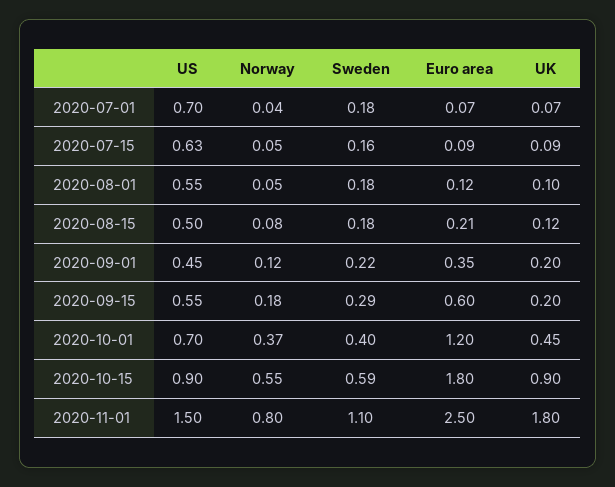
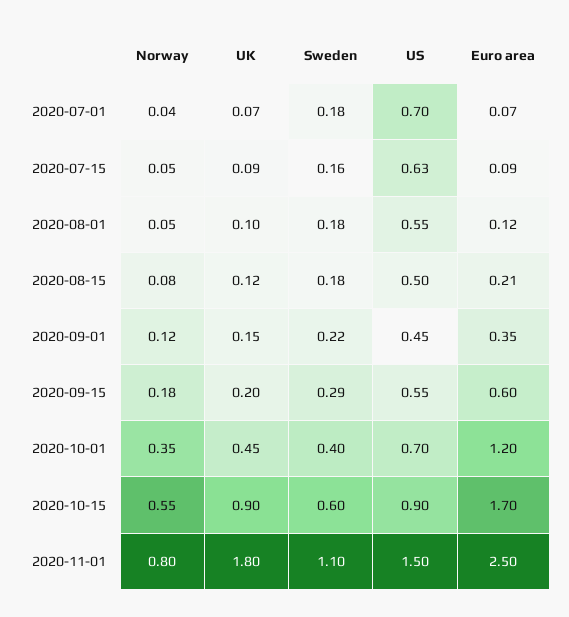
  {
    "US": {
      "2020-07-01": 0.7,
      "2020-07-15": 0.63,
      "2020-08-01": 0.55,
      "2020-08-15": 0.5,
      "2020-09-01": 0.45,
      "2020-09-15": 0.55,
      "2020-10-01": 0.7,
      "2020-10-15": 0.9,
      "2020-11-01": 1.5
    },
    "Norway": {
      "2020-07-01": 0.04,
      "2020-07-15": 0.05,
      "2020-08-01": 0.05,
      "2020-08-15": 0.08,
      "2020-09-01": 0.12,
      "2020-09-15": 0.18,
-     "2020-10-01": 0.37,
+     "2020-10-01": 0.35,
      "2020-10-15": 0.55,
      "2020-11-01": 0.8
    },
    "Sweden": {
      "2020-07-01": 0.18,
      "2020-07-15": 0.16,
      "2020-08-01": 0.18,
      "2020-08-15": 0.18,
      "2020-09-01": 0.22,
      "2020-09-15": 0.29,
      "2020-10-01": 0.4,
-     "2020-10-15": 0.59,
+     "2020-10-15": 0.6,
      "2020-11-01": 1.1
    },
    "Euro area": {
      "2020-07-01": 0.07,
      "2020-07-15": 0.09,
      "2020-08-01": 0.12,
      "2020-08-15": 0.21,
      "2020-09-01": 0.35,
      "2020-09-15": 0.6,
      "2020-10-01": 1.2,
-     "2020-10-15": 1.8,
+     "2020-10-15": 1.7,
      "2020-11-01": 2.5
    },
    "UK": {
      "2020-07-01": 0.07,
      "2020-07-15": 0.09,
      "2020-08-01": 0.1,
      "2020-08-15": 0.12,
-     "2020-09-01": 0.2,
+     "2020-09-01": 0.15,
      "2020-09-15": 0.2,
      "2020-10-01": 0.45,
      "2020-10-15": 0.9,
      "2020-11-01": 1.8
    }
  }

